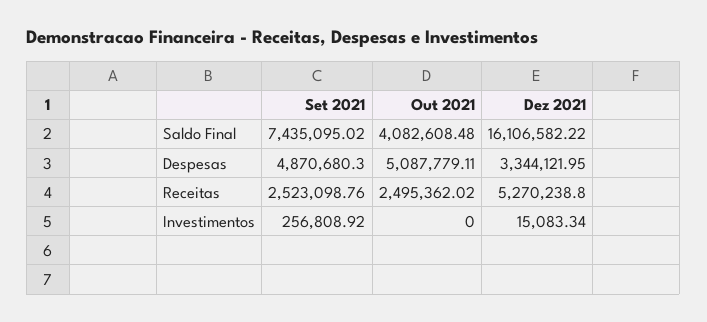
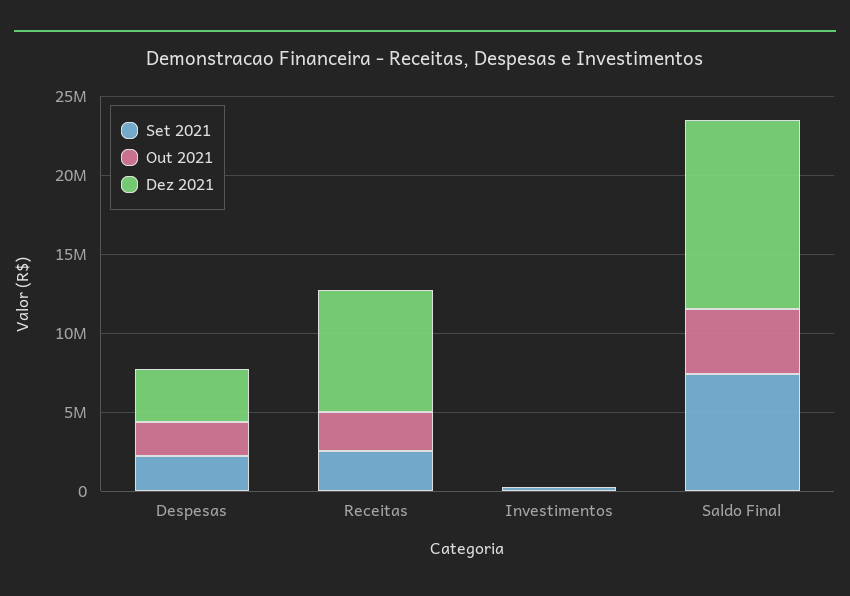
  {
    "Set 2021": {
      "Saldo Final": 7435095.02,
-     "Despesas": 4870680.3,
+     "Despesas": 2000000,
      "Receitas": 2523098.76,
      "Investimentos": 256808.92
    },
    "Out 2021": {
      "Saldo Final": 4082608.48,
-     "Despesas": 5087779.11,
+     "Despesas": 2000000,
      "Receitas": 2495362.02,
      "Investimentos": 0
    },
    "Dez 2021": {
-     "Saldo Final": 16106582.22,
+     "Saldo Final": 12000000,
      "Despesas": 3344121.95,
-     "Receitas": 5270238.8,
+     "Receitas": 8000000,
      "Investimentos": 15083.34
    }
  }

